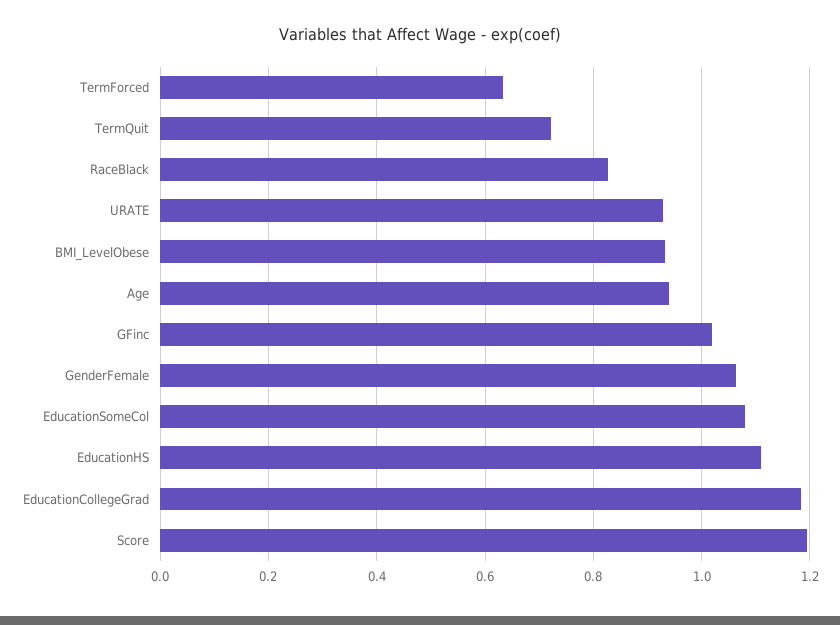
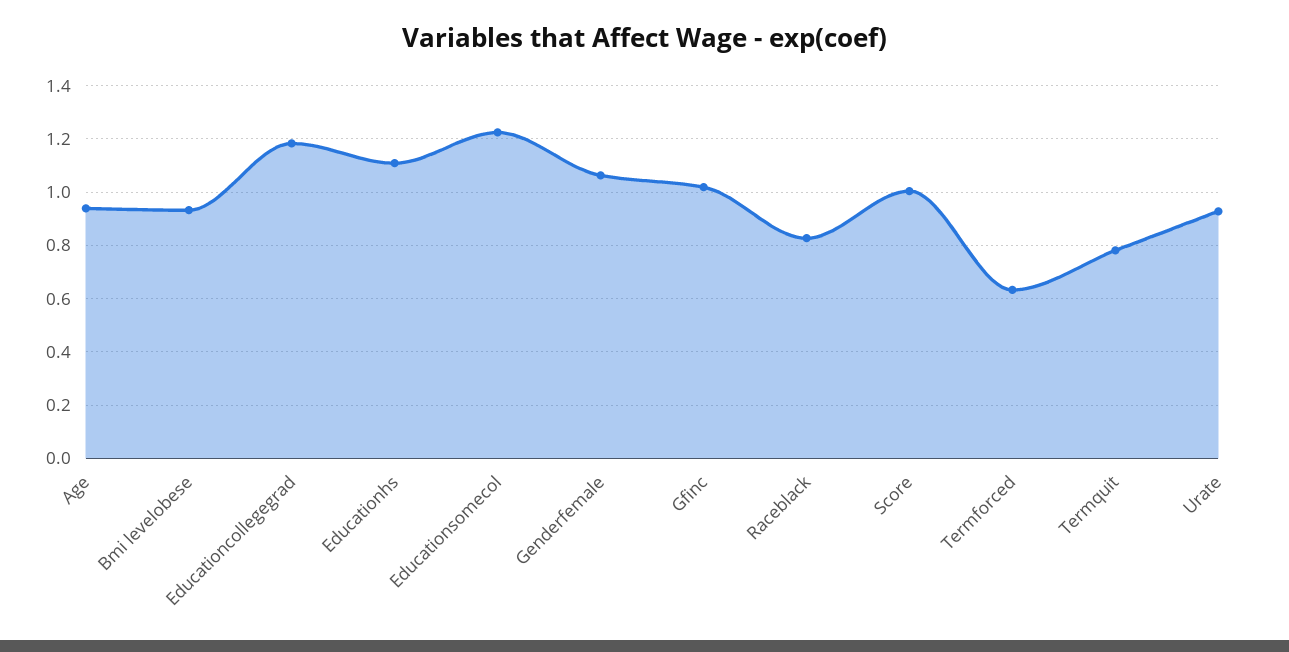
  {
    "TermForced": 0.64,
-   "TermQuit": 0.72,
+   "TermQuit": 0.775,
    "RaceBlack": 0.82,
    "URATE": 0.92,
    "BMI_LevelObese": 0.94,
    "Age": 0.94,
    "GFinc": 1.02,
    "GenderFemale": 1.06,
-   "EducationSomeCol": 1.08,
+   "EducationSomeCol": 1.225,
    "EducationHS": 1.1,
    "EducationCollegeGrad": 1.18,
-   "Score": 1.2
+   "Score": 1
  }

